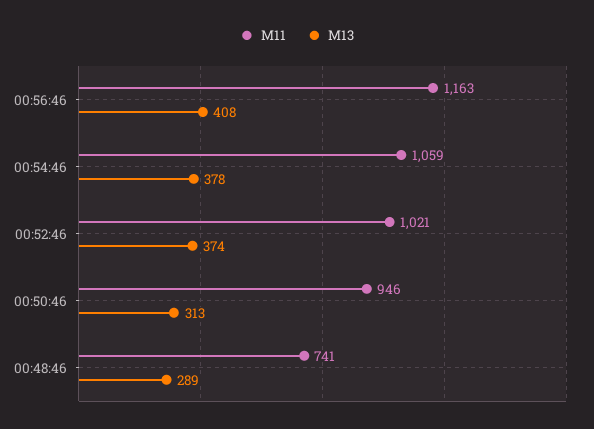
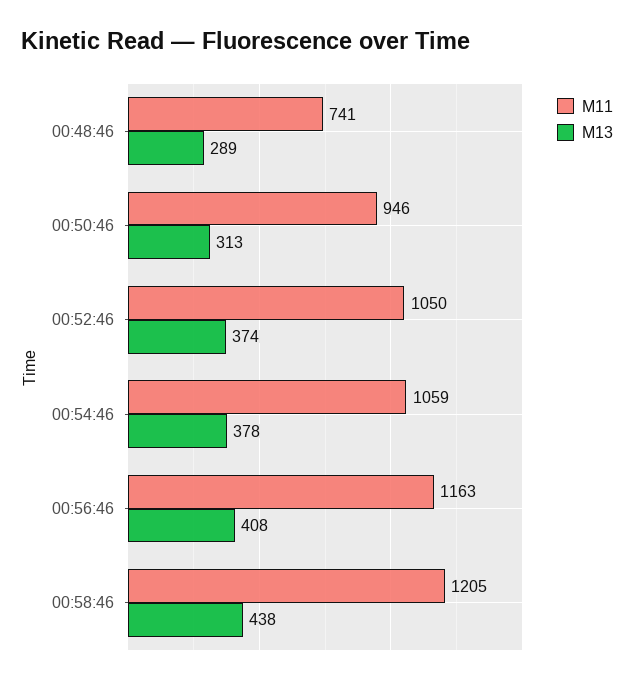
  {
    "M11": {
      "00:56:46": 1163,
      "00:54:46": 1059,
-     "00:52:46": 1021,
+     "00:52:46": 1050,
      "00:50:46": 946,
-     "00:48:46": 741
+     "00:48:46": 741,
+     "00:58:46": 1205
    },
    "M13": {
      "00:56:46": 408,
      "00:54:46": 378,
      "00:52:46": 374,
      "00:50:46": 313,
-     "00:48:46": 289
+     "00:48:46": 289,
+     "00:58:46": 438
    }
  }

